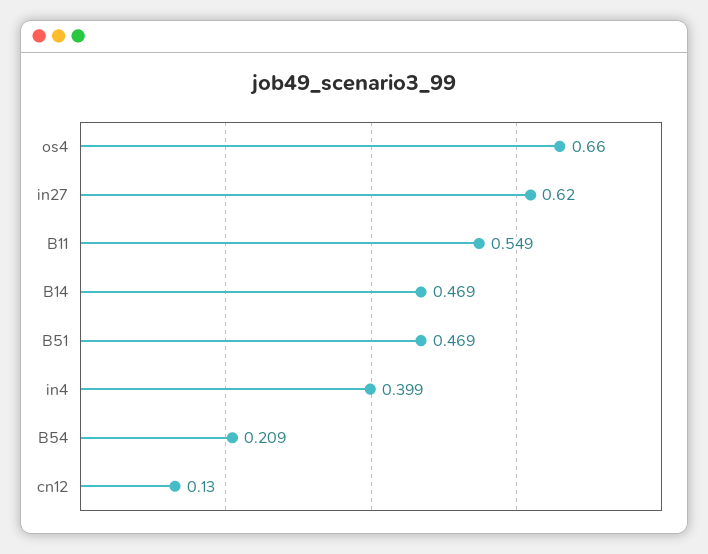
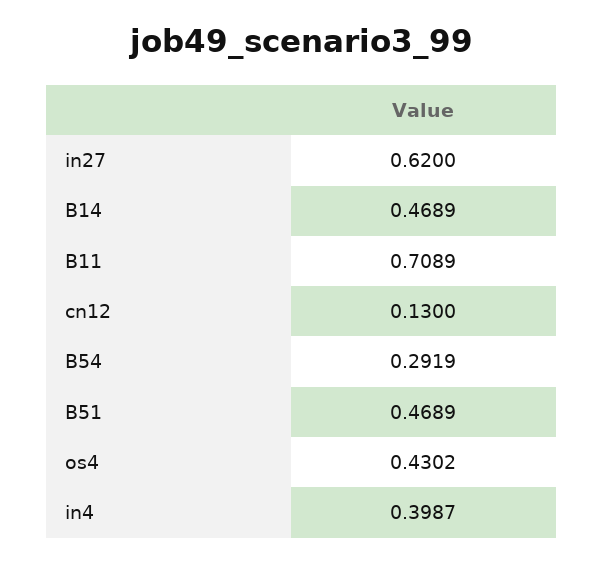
  {
-   "os4": 0.66,
+   "os4": 0.4302,
    "in27": 0.62,
-   "B11": 0.549,
+   "B11": 0.7089,
    "B14": 0.4689,
    "B51": 0.4689,
    "in4": 0.3987,
-   "B54": 0.209,
+   "B54": 0.2919,
    "cn12": 0.13
  }

